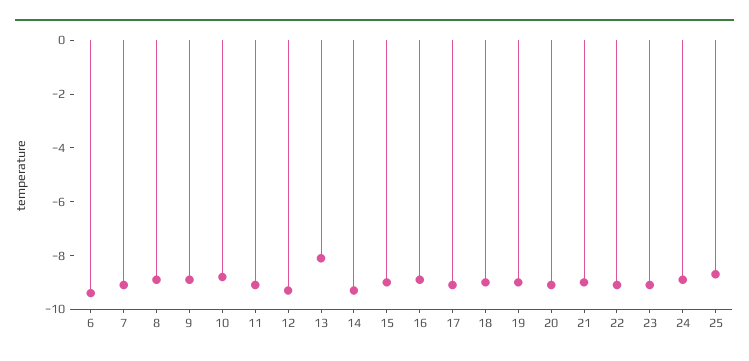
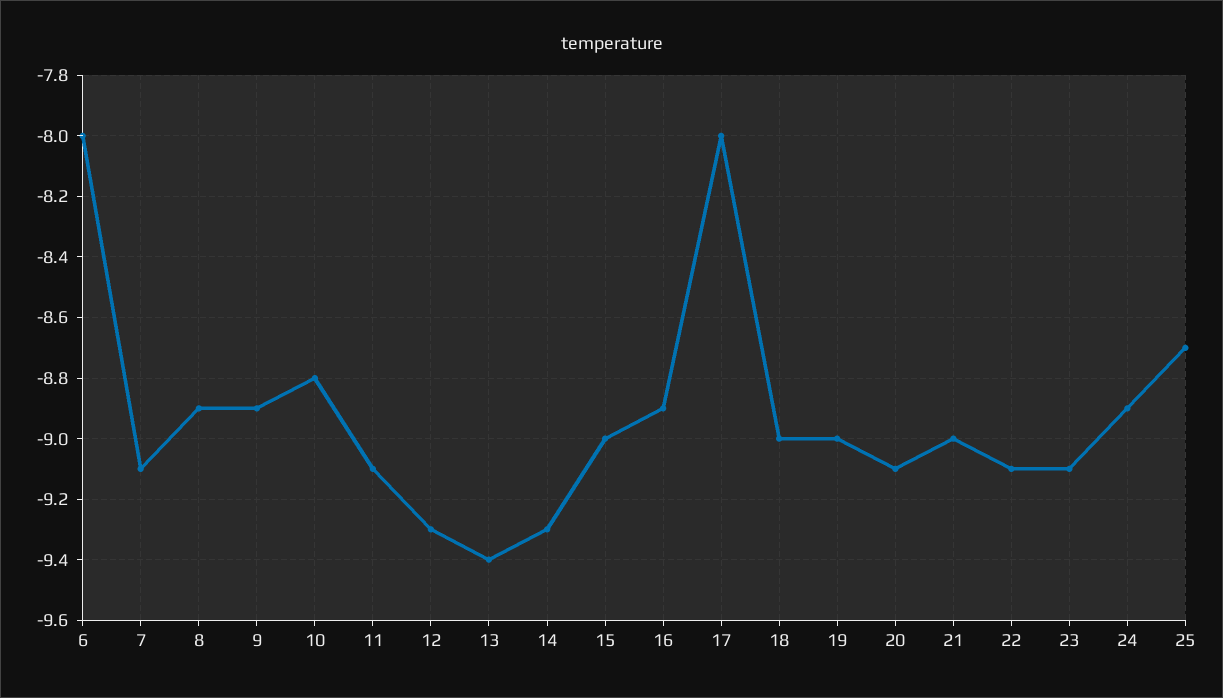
  {
-   "6": -9.5,
+   "6": -8,
    "7": -9.1,
    "8": -8.9,
    "9": -8.9,
    "10": -8.8,
    "11": -9.1,
    "12": -9.3,
-   "13": -8,
+   "13": -9.4,
    "14": -9.3,
    "15": -9,
    "16": -8.9,
-   "17": -9,
+   "17": -8,
    "18": -9,
    "19": -9,
    "20": -9.1,
    "21": -9,
    "22": -9.1,
    "23": -9.1,
    "24": -8.9,
    "25": -8.7
  }

